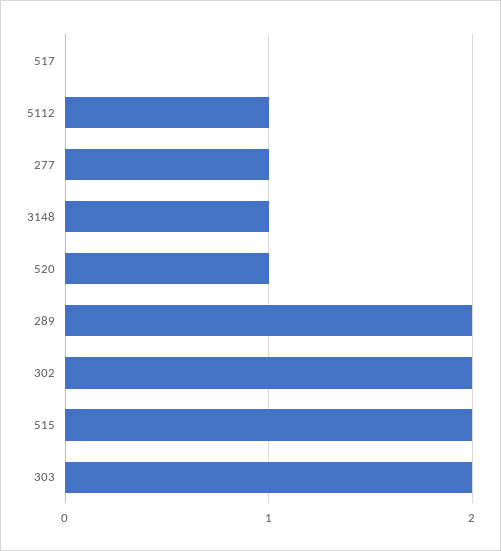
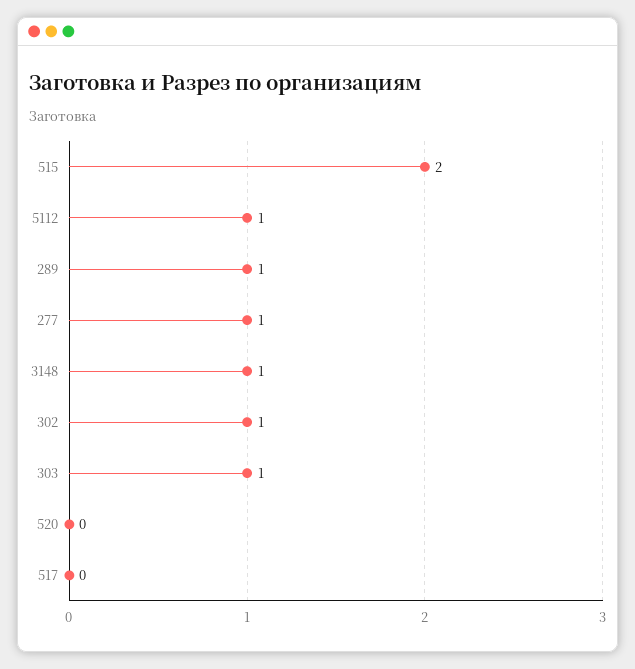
  {
    "517": 0,
    "5112": 1,
    "277": 1,
    "3148": 1,
-   "520": 1,
+   "520": 0,
-   "289": 2,
+   "289": 1,
-   "302": 2,
+   "302": 1,
    "515": 2,
-   "303": 2
+   "303": 1
  }

